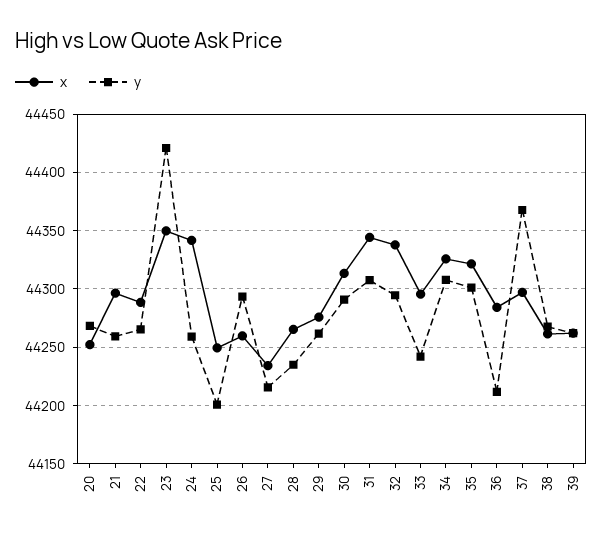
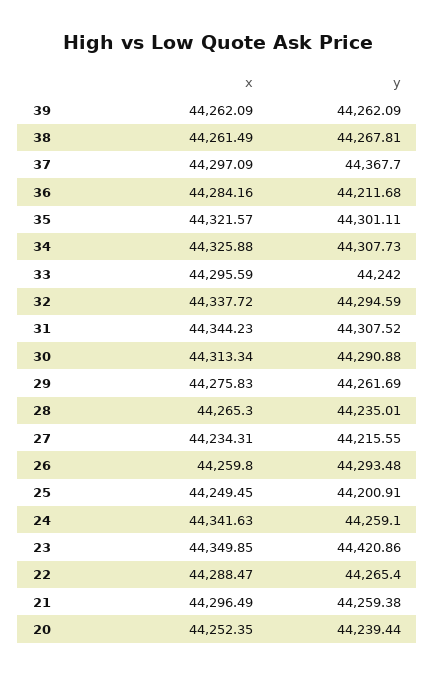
  {
    "x": {
      "20": 44252.35,
      "21": 44296.49,
      "22": 44288.47,
      "23": 44349.85,
      "24": 44341.63,
      "25": 44249.45,
      "26": 44259.8,
      "27": 44234.31,
      "28": 44265.3,
      "29": 44275.83,
      "30": 44313.34,
      "31": 44344.23,
      "32": 44337.72,
      "33": 44295.59,
      "34": 44325.88,
      "35": 44321.57,
      "36": 44284.16,
      "37": 44297.09,
      "38": 44261.49,
      "39": 44262.09
    },
    "y": {
-     "20": 44270,
+     "20": 44239.44,
      "21": 44259.38,
      "22": 44265.4,
      "23": 44420.86,
      "24": 44259.1,
      "25": 44200.91,
      "26": 44293.48,
      "27": 44215.55,
      "28": 44235.01,
      "29": 44261.69,
      "30": 44290.88,
      "31": 44307.52,
      "32": 44294.59,
      "33": 44242,
      "34": 44307.73,
      "35": 44301.11,
      "36": 44211.68,
      "37": 44367.7,
      "38": 44267.81,
      "39": 44262.09
    }
  }

